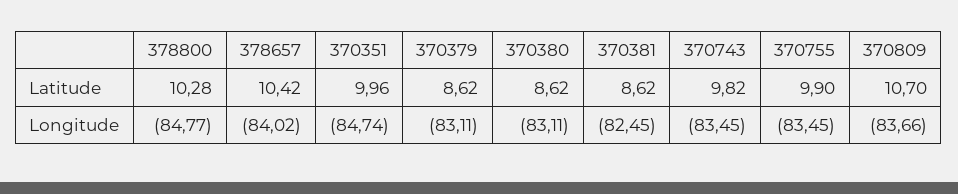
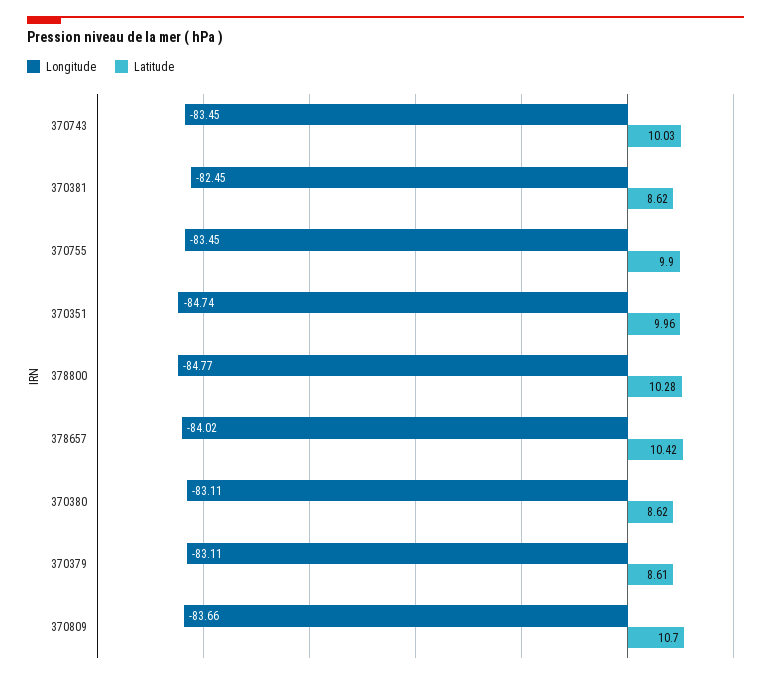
  {
    "Latitude": {
      "378800": 10.28,
      "378657": 10.42,
      "370351": 9.96,
-     "370379": 8.62,
+     "370379": 8.61,
      "370380": 8.62,
      "370381": 8.62,
-     "370743": 9.82,
+     "370743": 10.03,
      "370755": 9.9,
      "370809": 10.7
    },
    "Longitude": {
      "378800": -84.77,
      "378657": -84.02,
      "370351": -84.74,
      "370379": -83.11,
      "370380": -83.11,
      "370381": -82.45,
      "370743": -83.45,
      "370755": -83.45,
      "370809": -83.66
    }
  }

